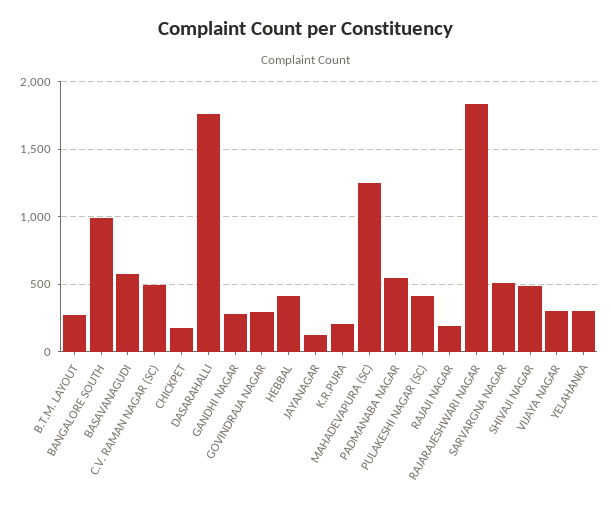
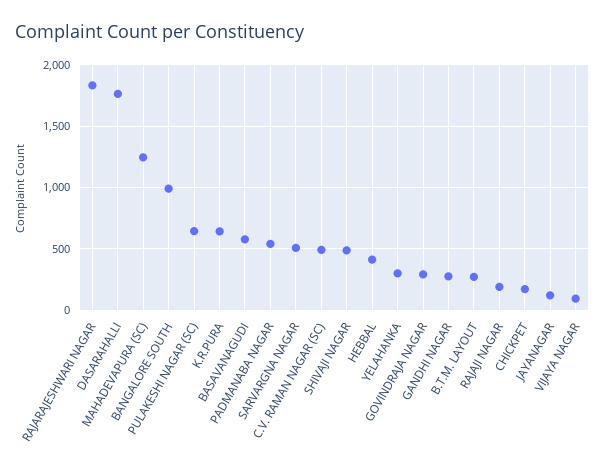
  {
    "B.T.M. LAYOUT": 250,
    "BANGALORE SOUTH": 1000,
    "BASAVANAGUDI": 600,
    "C.V. RAMAN NAGAR (SC)": 500,
    "CHICKPET": 150,
    "DASARAHALLI": 1750,
    "GANDHI NAGAR": 300,
    "GOVINDRAJA NAGAR": 300,
    "HEBBAL": 400,
    "JAYANAGAR": 100,
-   "K.R.PURA": 200,
+   "K.R.PURA": 650,
    "MAHADEVAPURA (SC)": 1250,
    "PADMANABA NAGAR": 550,
-   "PULAKESHI NAGAR (SC)": 400,
+   "PULAKESHI NAGAR (SC)": 650,
    "RAJAJI NAGAR": 200,
    "RAJARAJESHWARI NAGAR": 1850,
    "SARVARGNA NAGAR": 500,
    "SHIVAJI NAGAR": 500,
-   "VIJAYA NAGAR": 300,
+   "VIJAYA NAGAR": 100,
    "YELAHANKA": 300
  }

